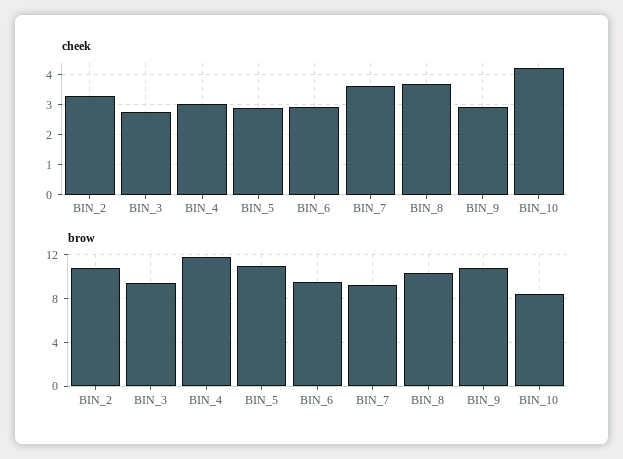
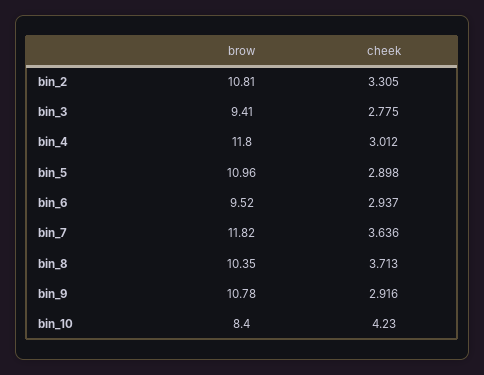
  {
    "cheek": {
      "BIN_2": 3.305,
      "BIN_3": 2.775,
      "BIN_4": 3.012,
      "BIN_5": 2.898,
      "BIN_6": 2.937,
      "BIN_7": 3.636,
      "BIN_8": 3.713,
      "BIN_9": 2.916,
      "BIN_10": 4.23
    },
    "brow": {
      "BIN_2": 10.81,
      "BIN_3": 9.41,
      "BIN_4": 11.8,
      "BIN_5": 10.96,
      "BIN_6": 9.52,
-     "BIN_7": 9,
+     "BIN_7": 11.82,
      "BIN_8": 10.35,
      "BIN_9": 10.78,
      "BIN_10": 8.4
    }
  }

